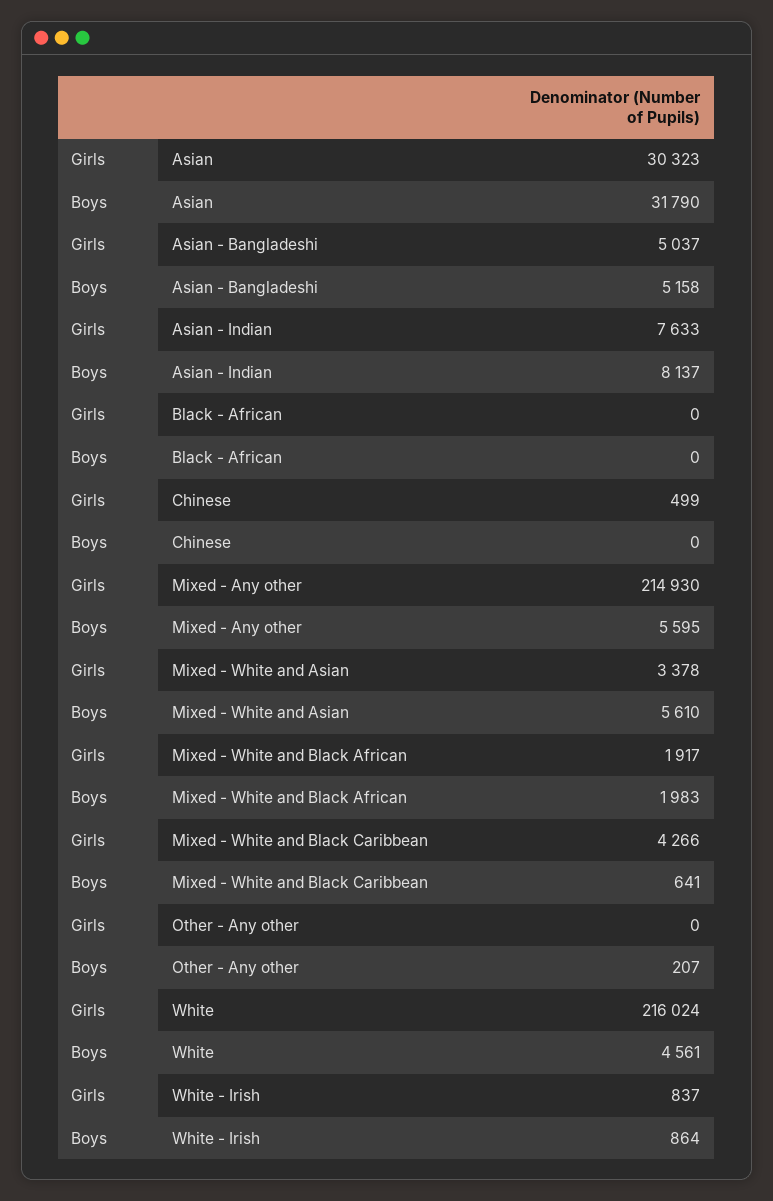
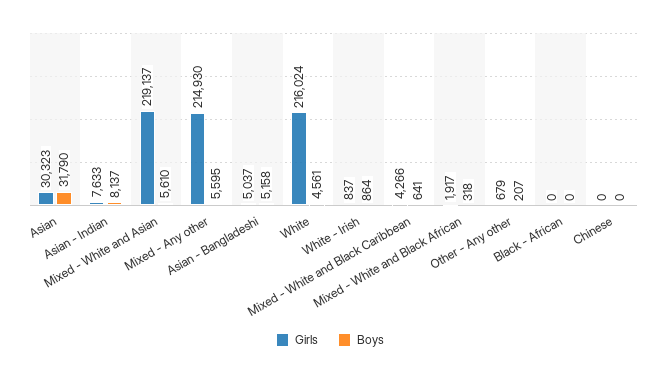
  {
    "Girls": {
      "Asian": 30323,
      "Asian - Bangladeshi": 5037,
      "Asian - Indian": 7633,
      "Black - African": 0,
-     "Chinese": 499,
+     "Chinese": 0,
      "Mixed - Any other": 214930,
-     "Mixed - White and Asian": 3378,
+     "Mixed - White and Asian": 219137,
      "Mixed - White and Black African": 1917,
      "Mixed - White and Black Caribbean": 4266,
-     "Other - Any other": 0,
+     "Other - Any other": 679,
      "White": 216024,
      "White - Irish": 837
    },
    "Boys": {
      "Asian": 31790,
      "Asian - Bangladeshi": 5158,
      "Asian - Indian": 8137,
      "Black - African": 0,
      "Chinese": 0,
      "Mixed - Any other": 5595,
      "Mixed - White and Asian": 5610,
-     "Mixed - White and Black African": 1983,
+     "Mixed - White and Black African": 318,
      "Mixed - White and Black Caribbean": 641,
      "Other - Any other": 207,
      "White": 4561,
      "White - Irish": 864
    }
  }

